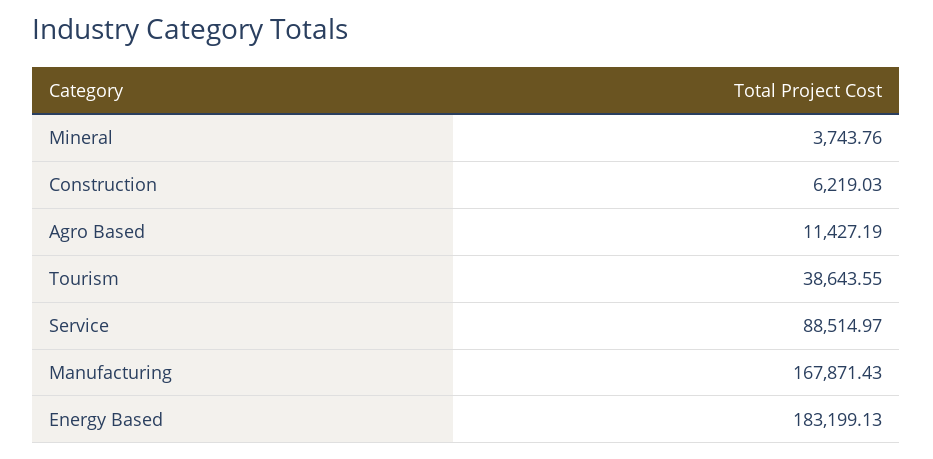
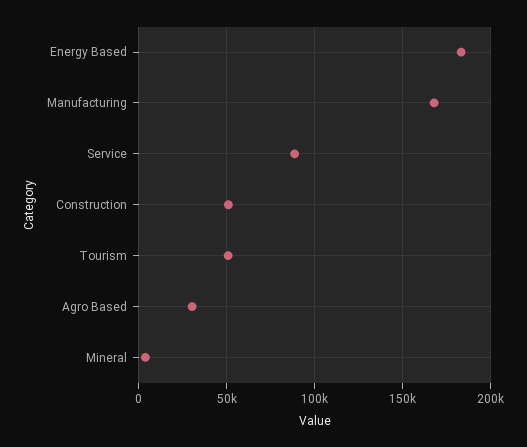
  {
    "Mineral": 3743.76,
-   "Construction": 6219.03,
+   "Construction": 50000,
-   "Agro Based": 11427.19,
+   "Agro Based": 30000,
-   "Tourism": 38643.55,
+   "Tourism": 50000,
    "Service": 88514.97,
    "Manufacturing": 167871.43,
    "Energy Based": 183199.13
  }

